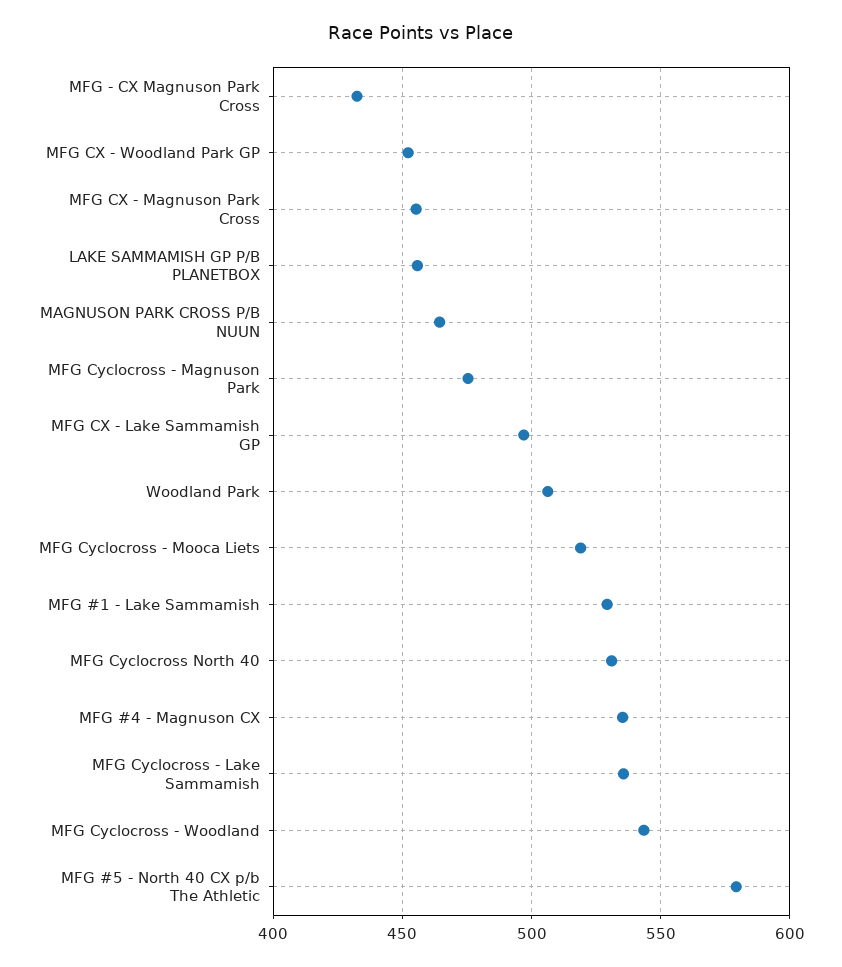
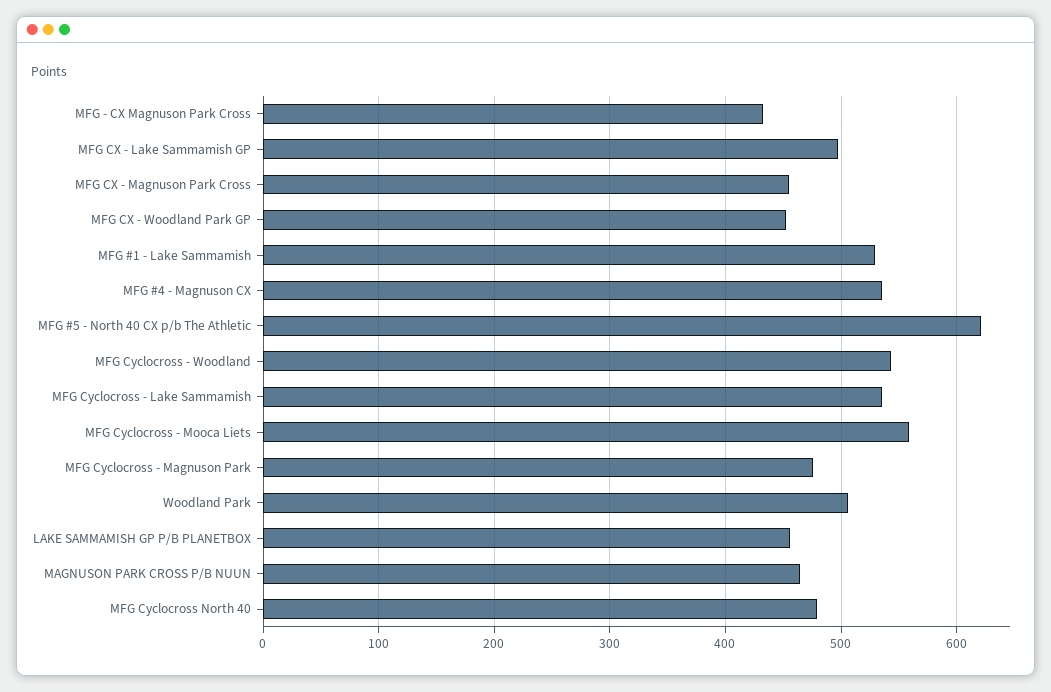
  {
    "MFG - CX Magnuson Park Cross": 430,
    "MFG CX - Woodland Park GP": 450,
    "MFG CX - Magnuson Park Cross": 455,
    "LAKE SAMMAMISH GP P/B PLANETBOX": 455,
    "MAGNUSON PARK CROSS P/B NUUN": 465,
    "MFG Cyclocross - Magnuson Park": 475,
    "MFG CX - Lake Sammamish GP": 495,
    "Woodland Park": 505,
-   "MFG Cyclocross - Mooca Liets": 520,
+   "MFG Cyclocross - Mooca Liets": 560,
    "MFG #1 - Lake Sammamish": 530,
-   "MFG Cyclocross North 40": 530,
+   "MFG Cyclocross North 40": 480,
    "MFG #4 - Magnuson CX": 535,
    "MFG Cyclocross - Lake Sammamish": 535,
    "MFG Cyclocross - Woodland": 545,
-   "MFG #5 - North 40 CX p/b The Athletic": 580
+   "MFG #5 - North 40 CX p/b The Athletic": 620
  }

